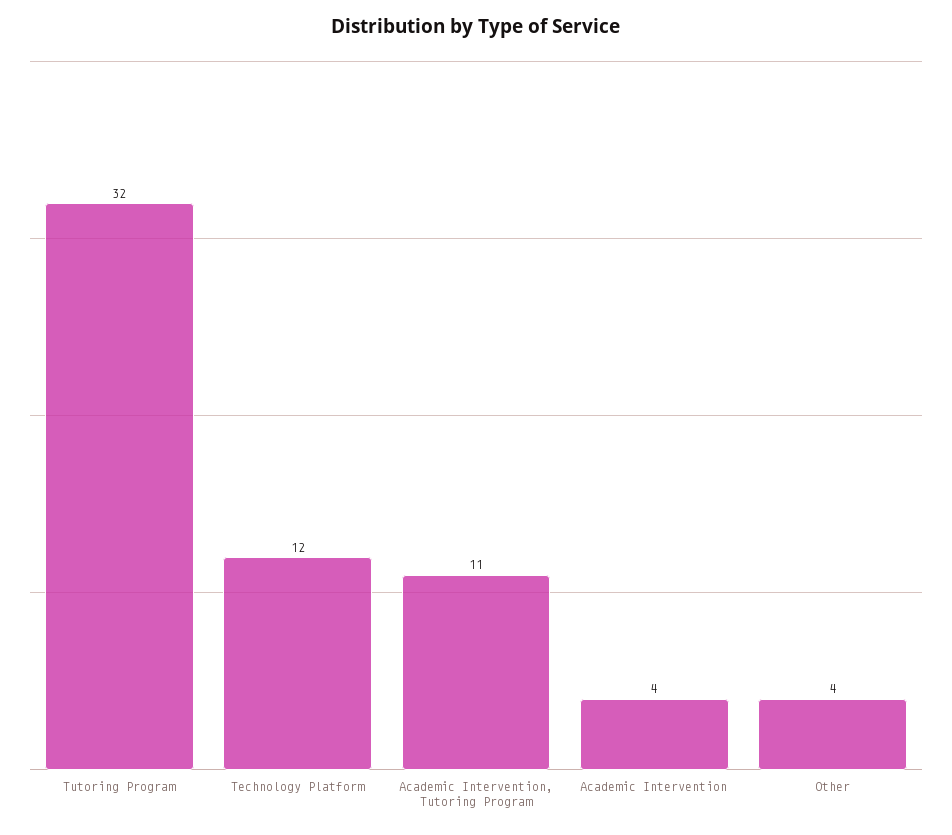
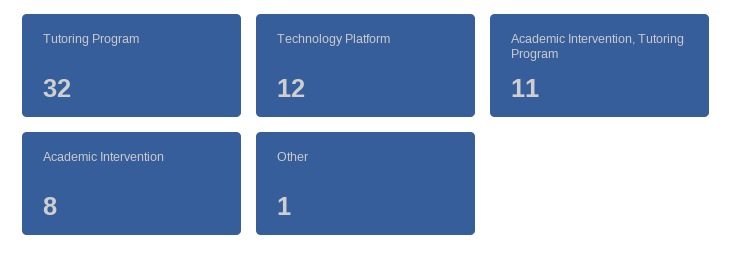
  {
    "Tutoring Program": 32,
    "Technology Platform": 12,
    "Academic Intervention, Tutoring Program": 11,
-   "Academic Intervention": 4,
+   "Academic Intervention": 8,
-   "Other": 4
+   "Other": 1
  }

